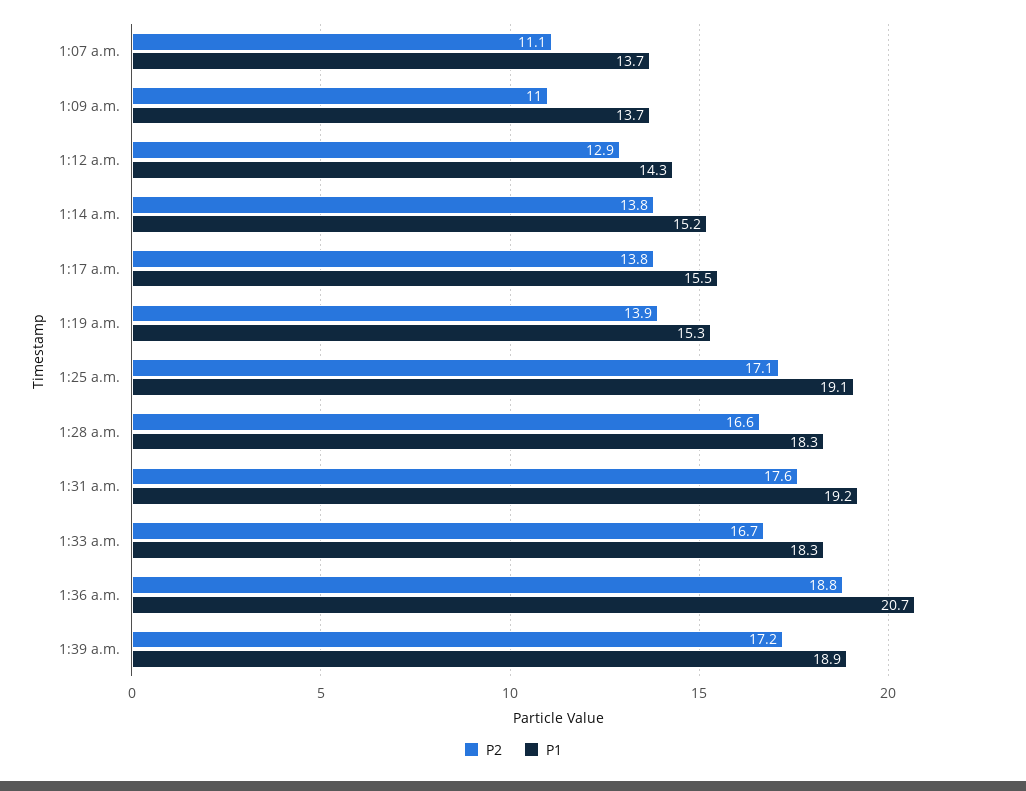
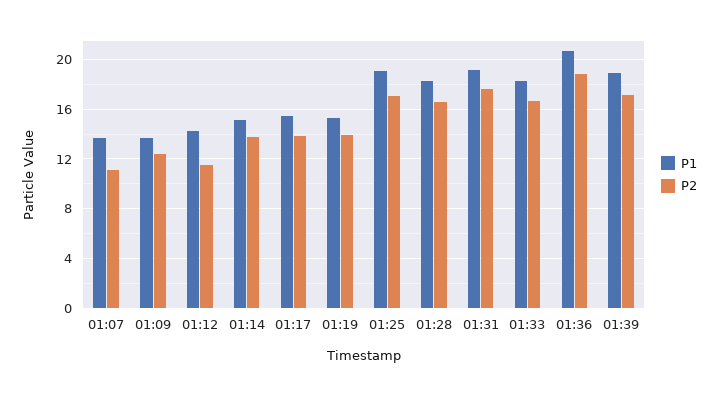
  {
    "P2": {
      "1:07 a.m.": 11.1,
-     "1:09 a.m.": 11,
+     "1:09 a.m.": 12.5,
-     "1:12 a.m.": 12.9,
+     "1:12 a.m.": 11.5,
      "1:14 a.m.": 13.8,
      "1:17 a.m.": 13.8,
      "1:19 a.m.": 13.9,
      "1:25 a.m.": 17.1,
      "1:28 a.m.": 16.6,
      "1:31 a.m.": 17.6,
      "1:33 a.m.": 16.7,
      "1:36 a.m.": 18.8,
      "1:39 a.m.": 17.2
    },
    "P1": {
      "1:07 a.m.": 13.7,
      "1:09 a.m.": 13.7,
      "1:12 a.m.": 14.3,
      "1:14 a.m.": 15.2,
      "1:17 a.m.": 15.5,
      "1:19 a.m.": 15.3,
      "1:25 a.m.": 19.1,
      "1:28 a.m.": 18.3,
      "1:31 a.m.": 19.2,
      "1:33 a.m.": 18.3,
      "1:36 a.m.": 20.7,
      "1:39 a.m.": 18.9
    }
  }

